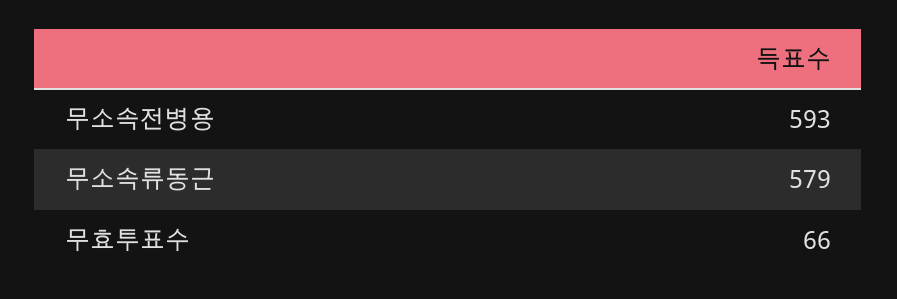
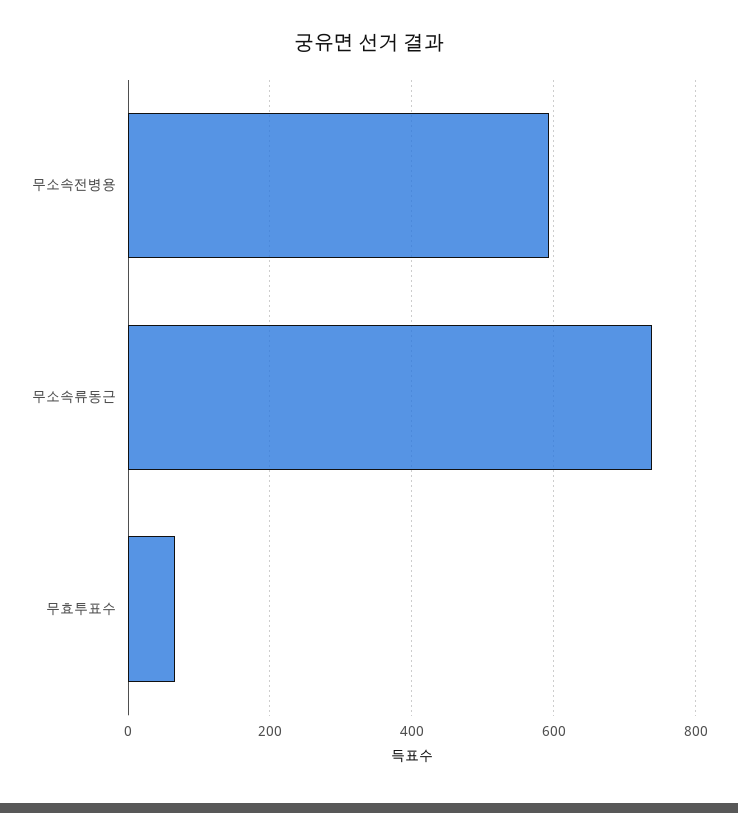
  {
    "무소속전병용": 593,
-   "무소속류동근": 579,
+   "무소속류동근": 740,
    "무효투표수": 66
  }

